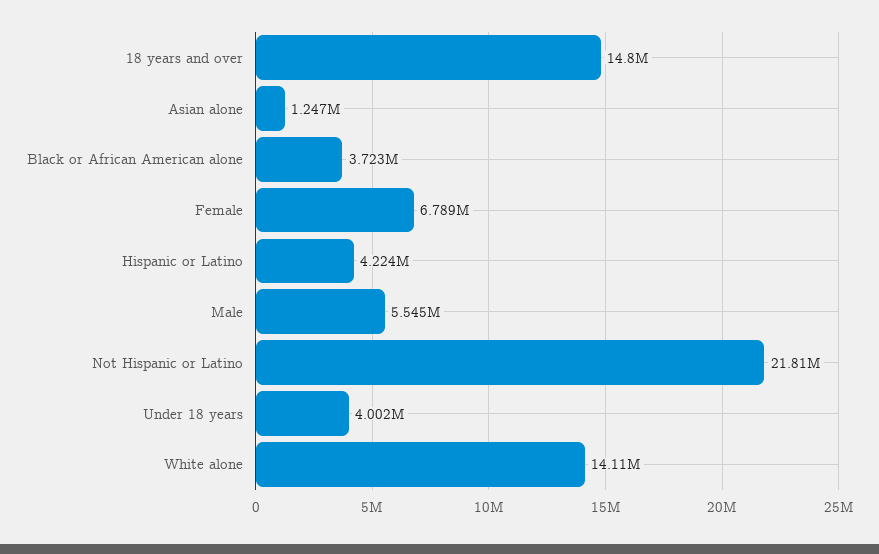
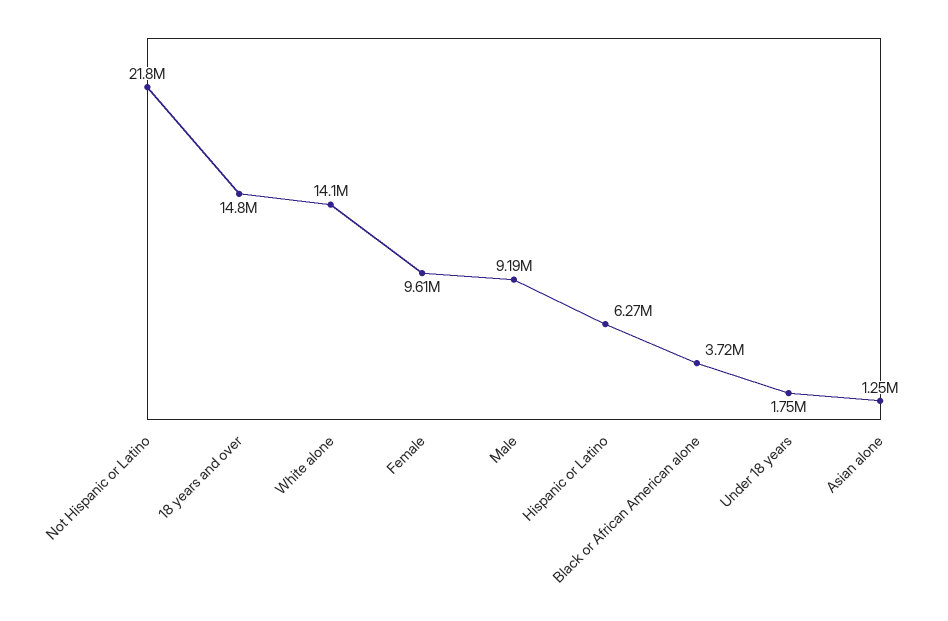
  {
    "18 years and over": 14800000,
    "Asian alone": 1247000,
    "Black or African American alone": 3723000,
-   "Female": 6789000,
+   "Female": 9610000,
-   "Hispanic or Latino": 4224000,
+   "Hispanic or Latino": 6270000,
-   "Male": 5545000,
+   "Male": 9190000,
    "Not Hispanic or Latino": 21810000,
-   "Under 18 years": 4002000,
+   "Under 18 years": 1750000,
    "White alone": 14110000
  }

